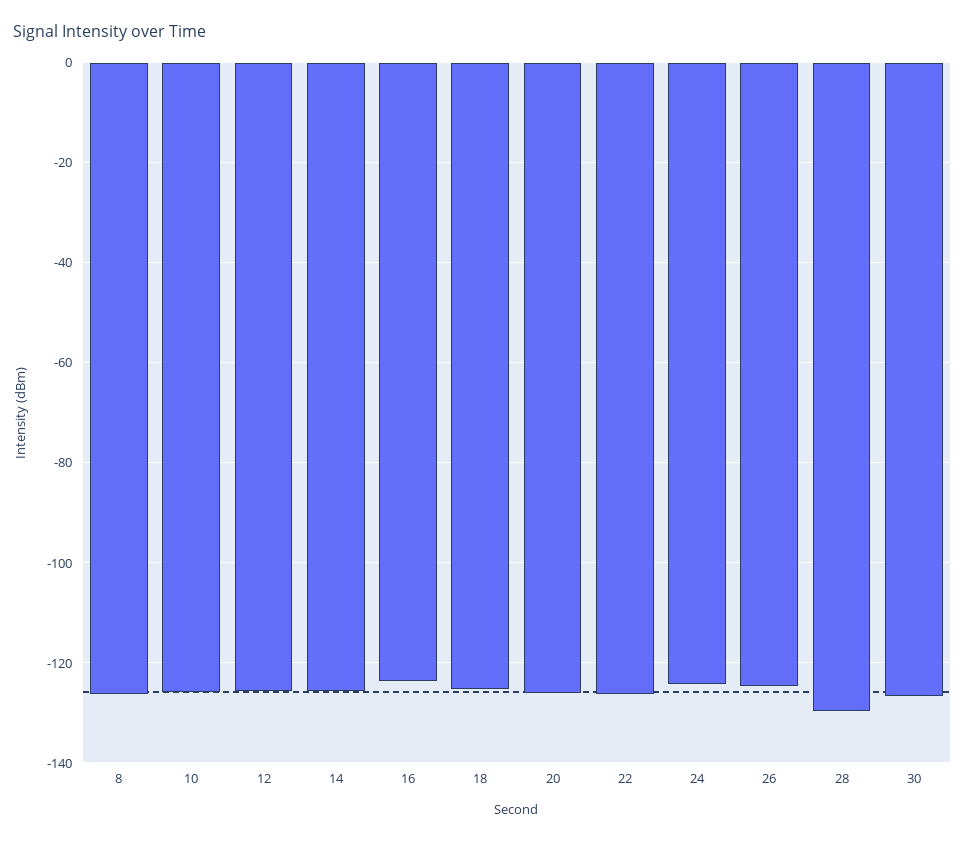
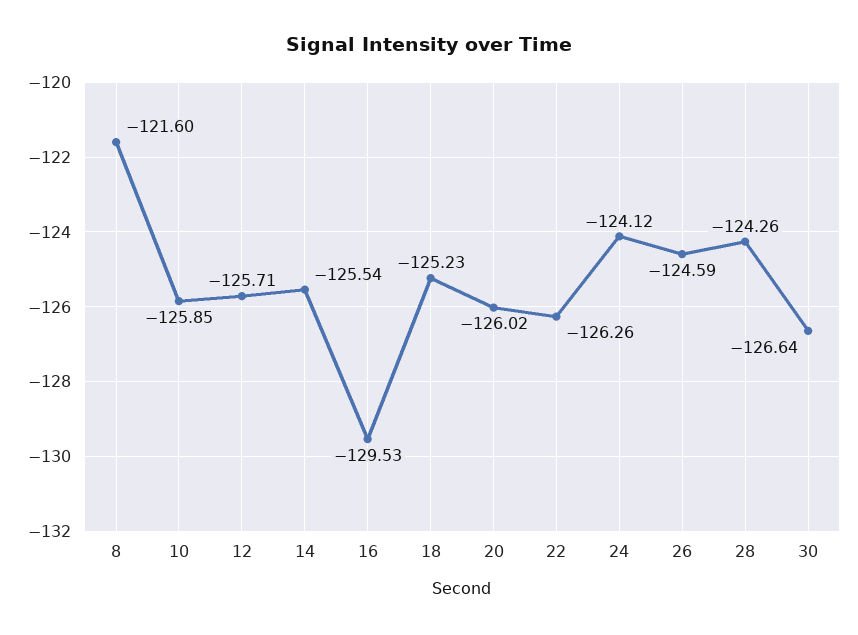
  {
-   "8": -126,
+   "8": -121.6,
    "10": -125.85,
    "12": -125.71,
    "14": -125.54,
-   "16": -124,
+   "16": -129.53,
    "18": -125.23,
    "20": -126.02,
    "22": -126.26,
    "24": -124.12,
    "26": -124.59,
-   "28": -130,
+   "28": -124.26,
    "30": -126.64
  }

